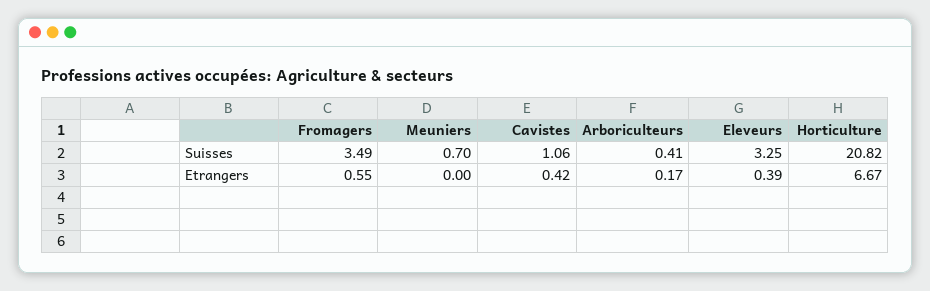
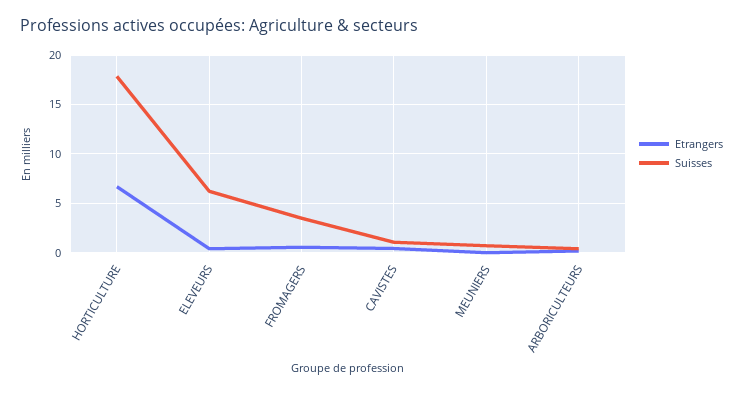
  {
    "Suisses": {
      "Fromagers": 3.49,
      "Meuniers": 0.7,
      "Cavistes": 1.06,
      "Arboriculteurs": 0.41,
-     "Eleveurs": 3.25,
+     "Eleveurs": 6,
-     "Horticulture": 20.82
+     "Horticulture": 18
    },
    "Etrangers": {
      "Fromagers": 0.55,
      "Meuniers": 0,
      "Cavistes": 0.42,
      "Arboriculteurs": 0.17,
      "Eleveurs": 0.39,
      "Horticulture": 6.67
    }
  }

